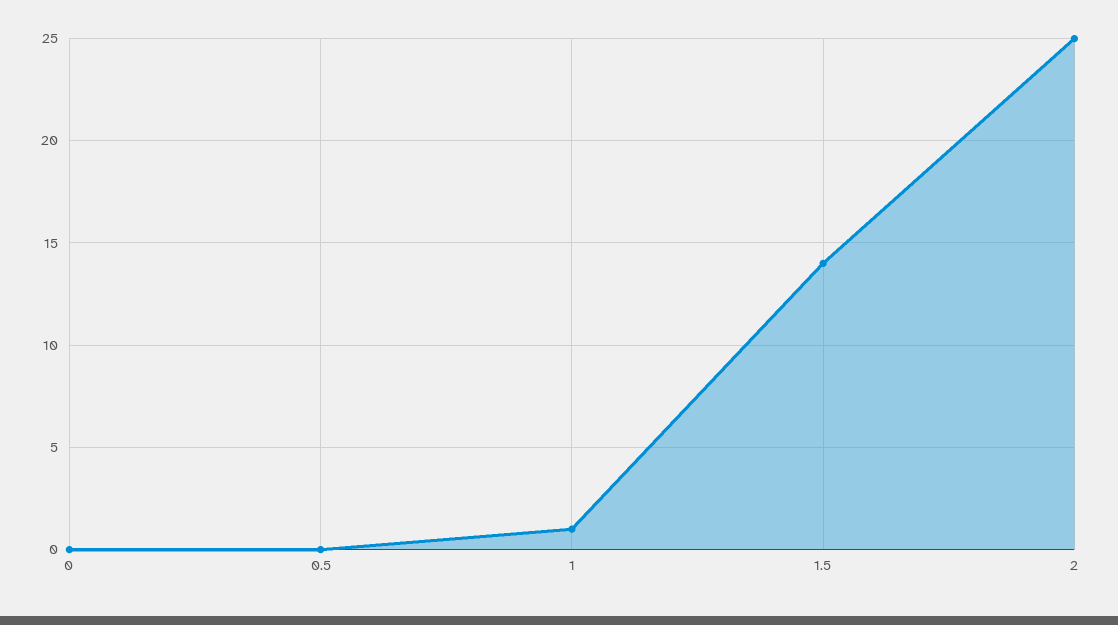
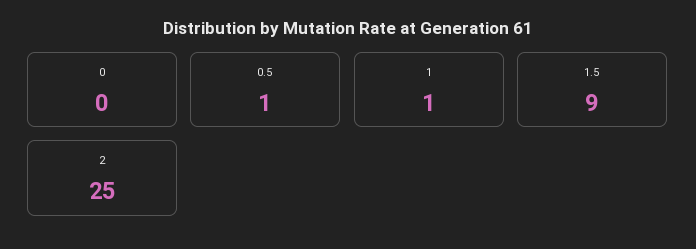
  {
    "0": 0,
-   "0.5": 0,
+   "0.5": 1,
    "1": 1,
-   "1.5": 14,
+   "1.5": 9,
    "2": 25
  }

